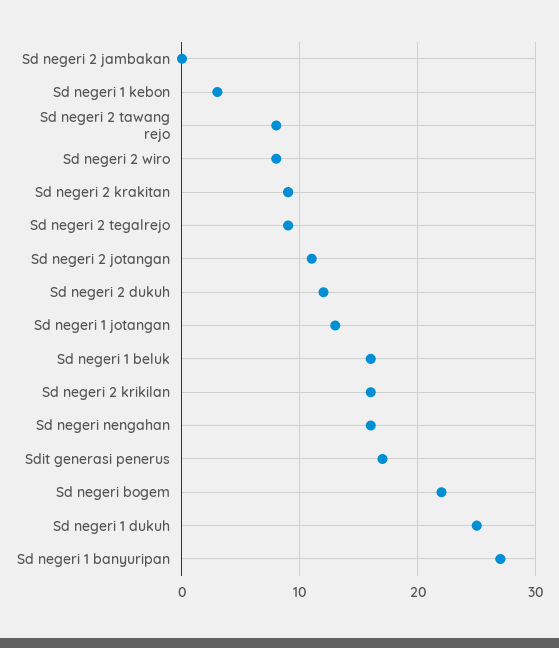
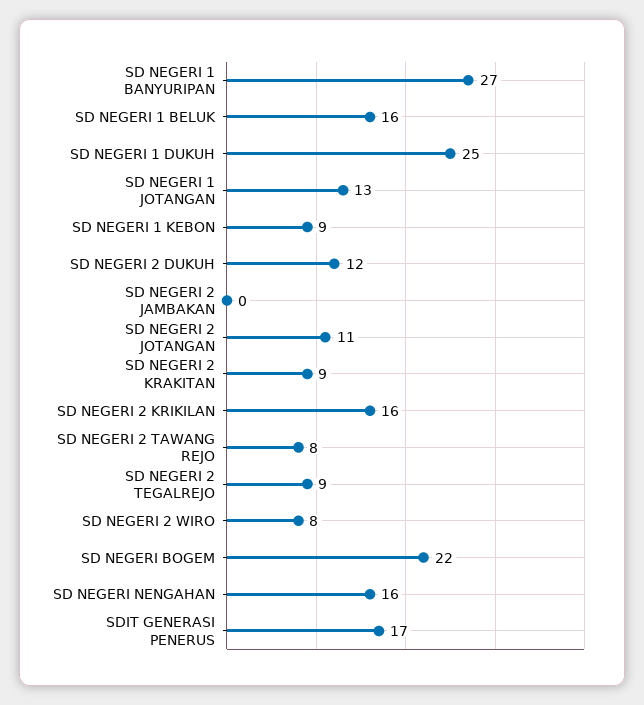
  {
    "Sd negeri 2 jambakan": 0,
-   "Sd negeri 1 kebon": 3,
+   "Sd negeri 1 kebon": 9,
    "Sd negeri 2 tawang rejo": 8,
    "Sd negeri 2 wiro": 8,
    "Sd negeri 2 krakitan": 9,
    "Sd negeri 2 tegalrejo": 9,
    "Sd negeri 2 jotangan": 11,
    "Sd negeri 2 dukuh": 12,
    "Sd negeri 1 jotangan": 13,
    "Sd negeri 1 beluk": 16,
    "Sd negeri 2 krikilan": 16,
    "Sd negeri nengahan": 16,
    "Sdit generasi penerus": 17,
    "Sd negeri bogem": 22,
    "Sd negeri 1 dukuh": 25,
    "Sd negeri 1 banyuripan": 27
  }

